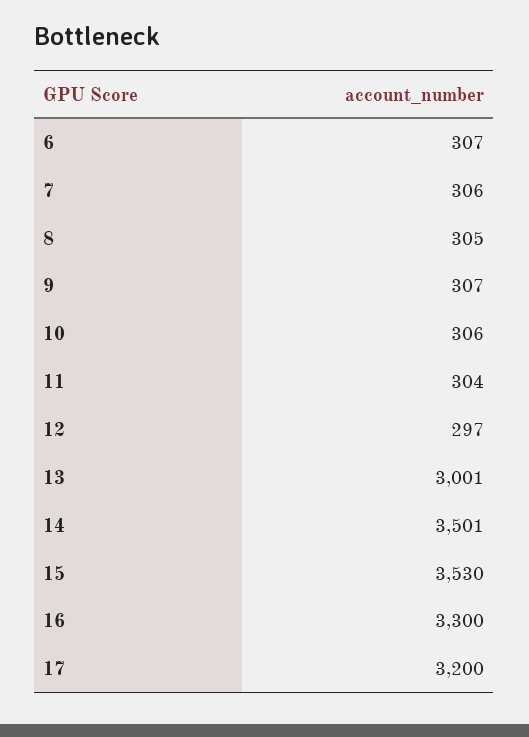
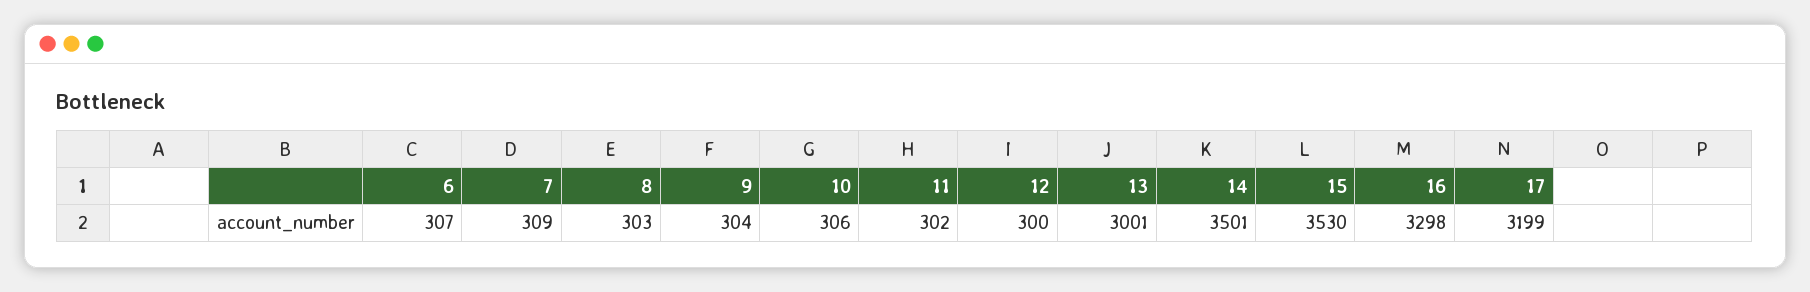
  {
    "6": 307,
-   "7": 306,
+   "7": 309,
-   "8": 305,
+   "8": 303,
-   "9": 307,
+   "9": 304,
    "10": 306,
-   "11": 304,
+   "11": 302,
-   "12": 297,
+   "12": 300,
    "13": 3001,
    "14": 3501,
    "15": 3530,
-   "16": 3300,
+   "16": 3298,
-   "17": 3200
+   "17": 3199
  }

